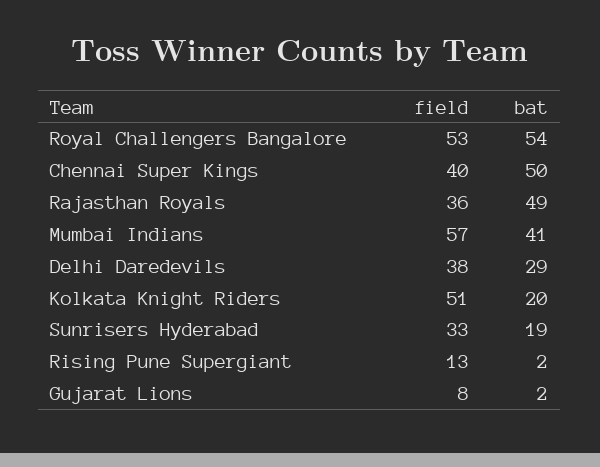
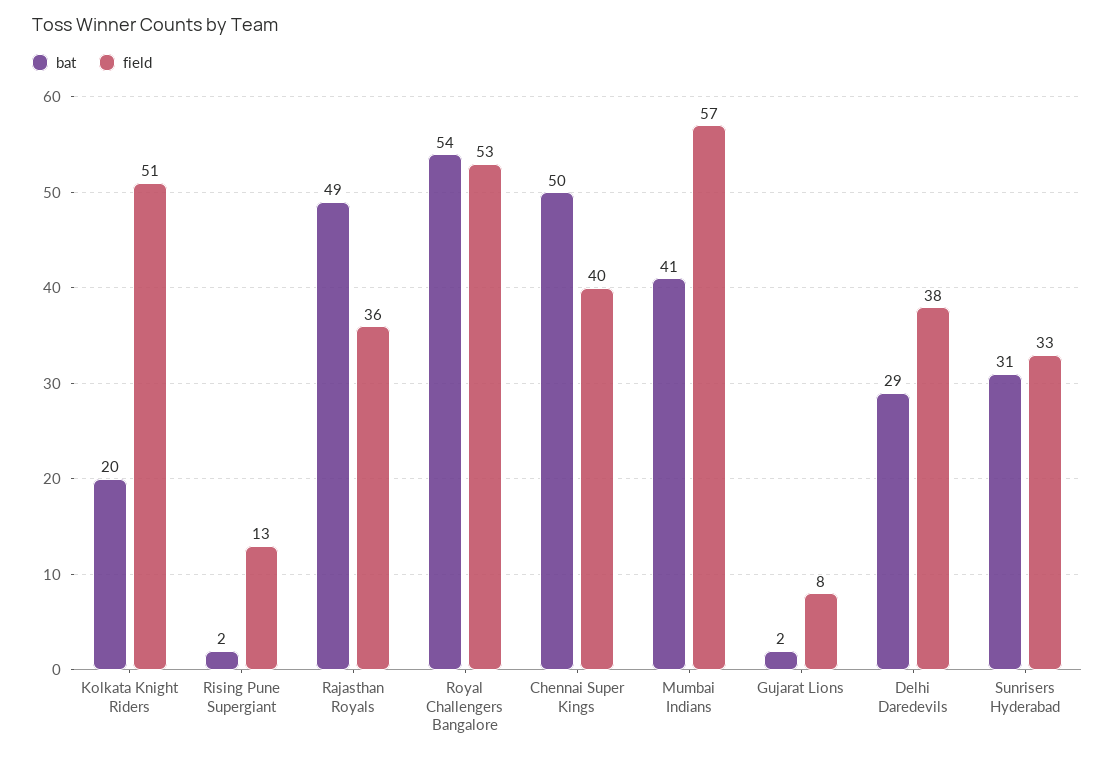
  {
    "field": {
      "Royal Challengers Bangalore": 53,
      "Chennai Super Kings": 40,
      "Rajasthan Royals": 36,
      "Mumbai Indians": 57,
      "Delhi Daredevils": 38,
      "Kolkata Knight Riders": 51,
      "Sunrisers Hyderabad": 33,
      "Rising Pune Supergiant": 13,
      "Gujarat Lions": 8
    },
    "bat": {
      "Royal Challengers Bangalore": 54,
      "Chennai Super Kings": 50,
      "Rajasthan Royals": 49,
      "Mumbai Indians": 41,
      "Delhi Daredevils": 29,
      "Kolkata Knight Riders": 20,
-     "Sunrisers Hyderabad": 19,
+     "Sunrisers Hyderabad": 31,
      "Rising Pune Supergiant": 2,
      "Gujarat Lions": 2
    }
  }

